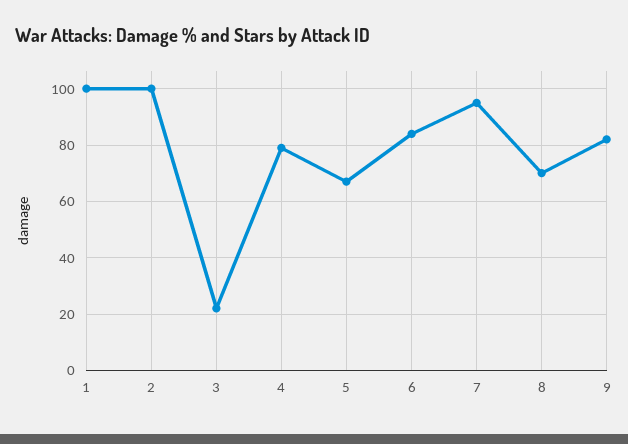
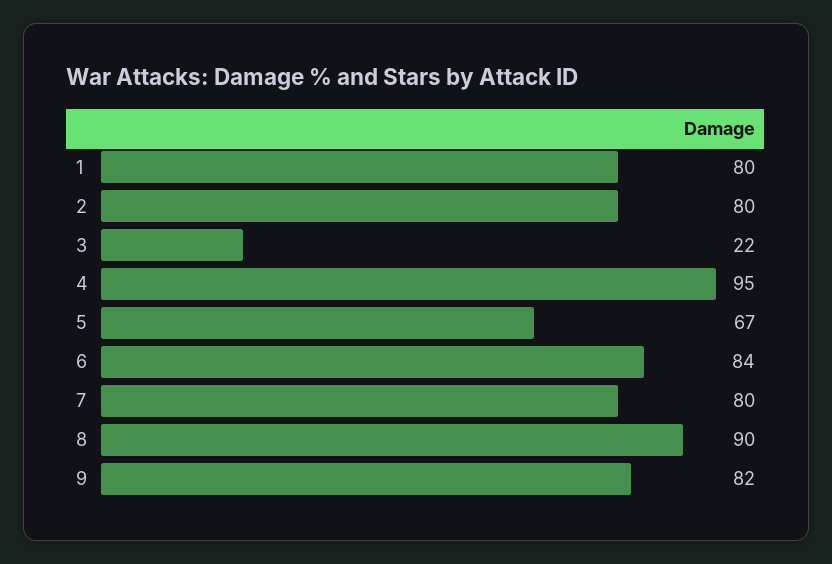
  {
-   "1": 100,
+   "1": 80,
-   "2": 100,
+   "2": 80,
    "3": 22,
-   "4": 80,
+   "4": 95,
    "5": 67,
    "6": 84,
-   "7": 95,
+   "7": 80,
-   "8": 70,
+   "8": 90,
    "9": 82
  }

